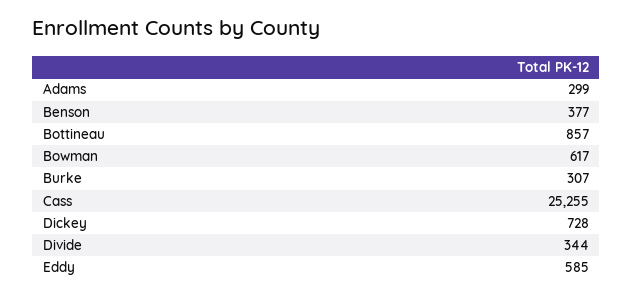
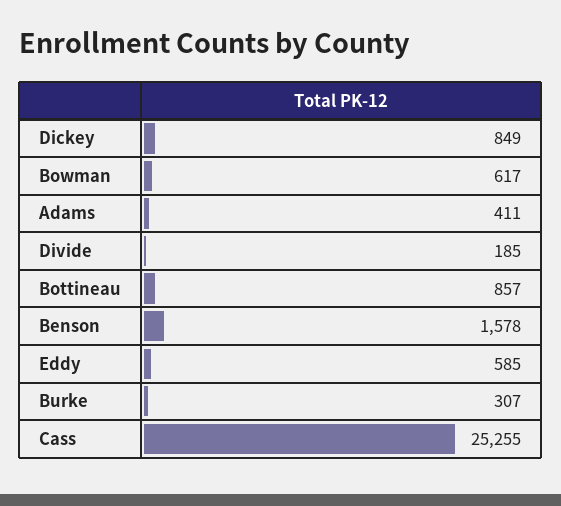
  {
-   "Adams": 299,
+   "Adams": 411,
-   "Benson": 377,
+   "Benson": 1578,
    "Bottineau": 857,
    "Bowman": 617,
    "Burke": 307,
    "Cass": 25255,
-   "Dickey": 728,
+   "Dickey": 849,
-   "Divide": 344,
+   "Divide": 185,
    "Eddy": 585
  }

